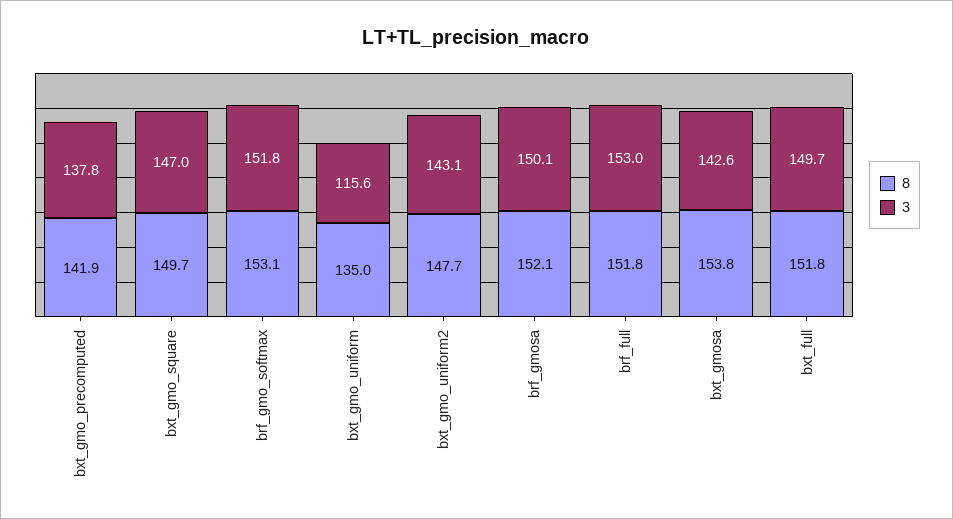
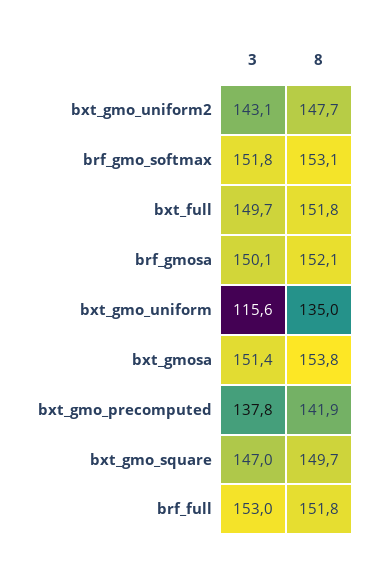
  {
    "8": {
      "bxt_gmo_precomputed": 141.9,
      "bxt_gmo_square": 149.7,
      "brf_gmo_softmax": 153.1,
      "bxt_gmo_uniform": 135,
      "bxt_gmo_uniform2": 147.7,
      "brf_gmosa": 152.1,
      "brf_full": 151.8,
      "bxt_gmosa": 153.8,
      "bxt_full": 151.8
    },
    "3": {
      "bxt_gmo_precomputed": 137.8,
      "bxt_gmo_square": 147,
      "brf_gmo_softmax": 151.8,
      "bxt_gmo_uniform": 115.6,
      "bxt_gmo_uniform2": 143.1,
      "brf_gmosa": 150.1,
      "brf_full": 153,
-     "bxt_gmosa": 142.6,
+     "bxt_gmosa": 151.4,
      "bxt_full": 149.7
    }
  }

